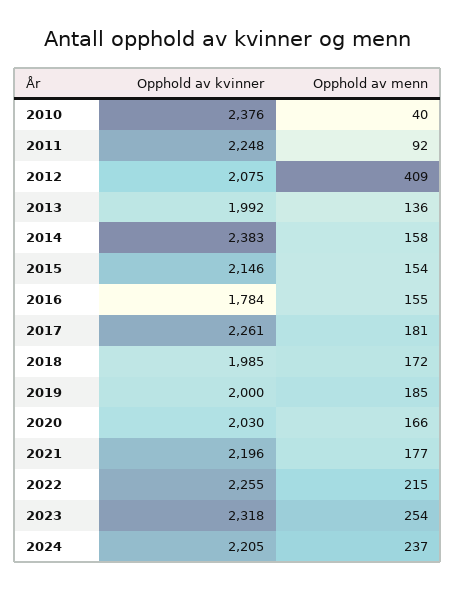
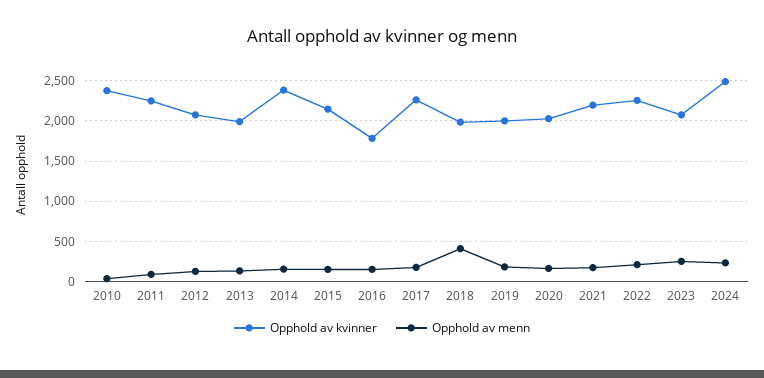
  {
    "Opphold av kvinner": {
      "2010": 2376,
      "2011": 2248,
      "2012": 2075,
      "2013": 1992,
      "2014": 2383,
      "2015": 2146,
      "2016": 1784,
      "2017": 2261,
      "2018": 1985,
      "2019": 2000,
      "2020": 2030,
      "2021": 2196,
      "2022": 2255,
-     "2023": 2318,
+     "2023": 2100,
-     "2024": 2205
+     "2024": 2500
    },
    "Opphold av menn": {
      "2010": 40,
      "2011": 92,
-     "2012": 409,
+     "2012": 100,
      "2013": 136,
      "2014": 158,
      "2015": 154,
      "2016": 155,
      "2017": 181,
-     "2018": 172,
+     "2018": 400,
      "2019": 185,
      "2020": 166,
      "2021": 177,
      "2022": 215,
      "2023": 254,
      "2024": 237
    }
  }

